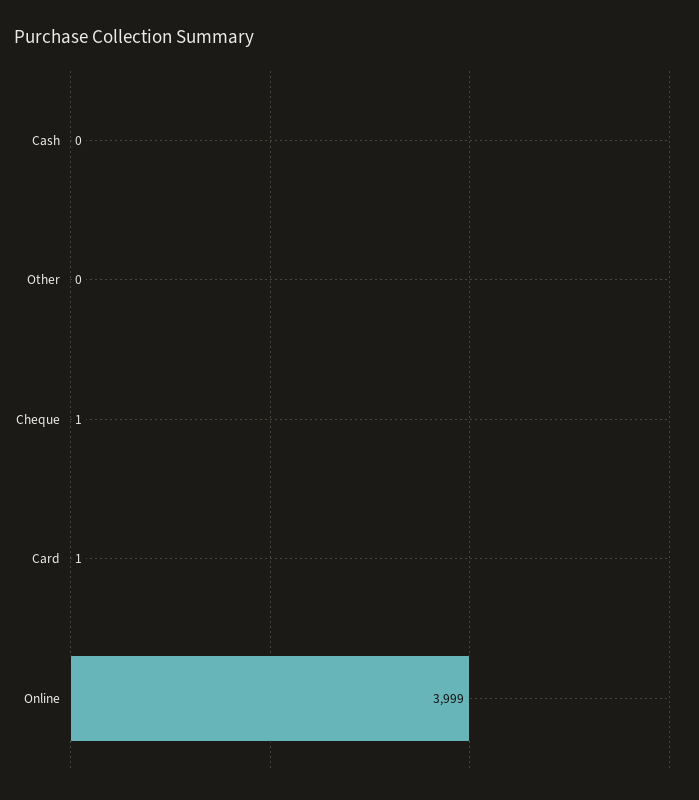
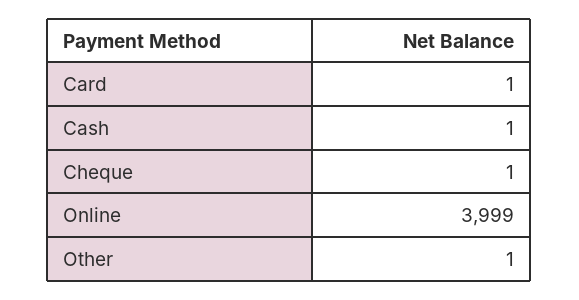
  {
-   "Cash": 0,
+   "Cash": 1,
-   "Other": 0,
+   "Other": 1,
    "Cheque": 1,
    "Card": 1,
    "Online": 3999
  }

